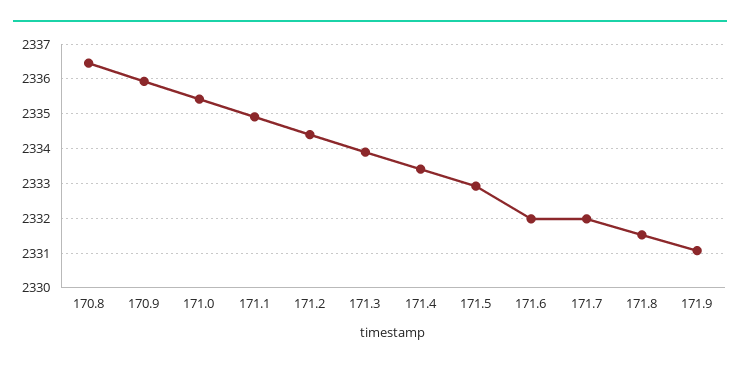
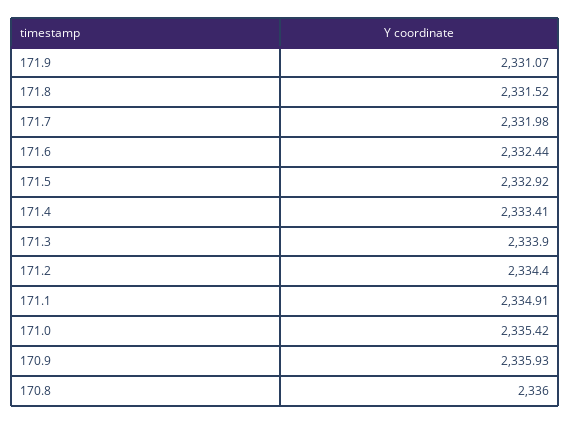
  {
-   "170.8": 2336.4,
+   "170.8": 2336,
    "170.9": 2335.93,
    "171.0": 2335.42,
    "171.1": 2334.91,
    "171.2": 2334.4,
    "171.3": 2333.9,
    "171.4": 2333.41,
    "171.5": 2332.92,
-   "171.6": 2332,
+   "171.6": 2332.44,
    "171.7": 2331.98,
    "171.8": 2331.52,
    "171.9": 2331.07
  }

